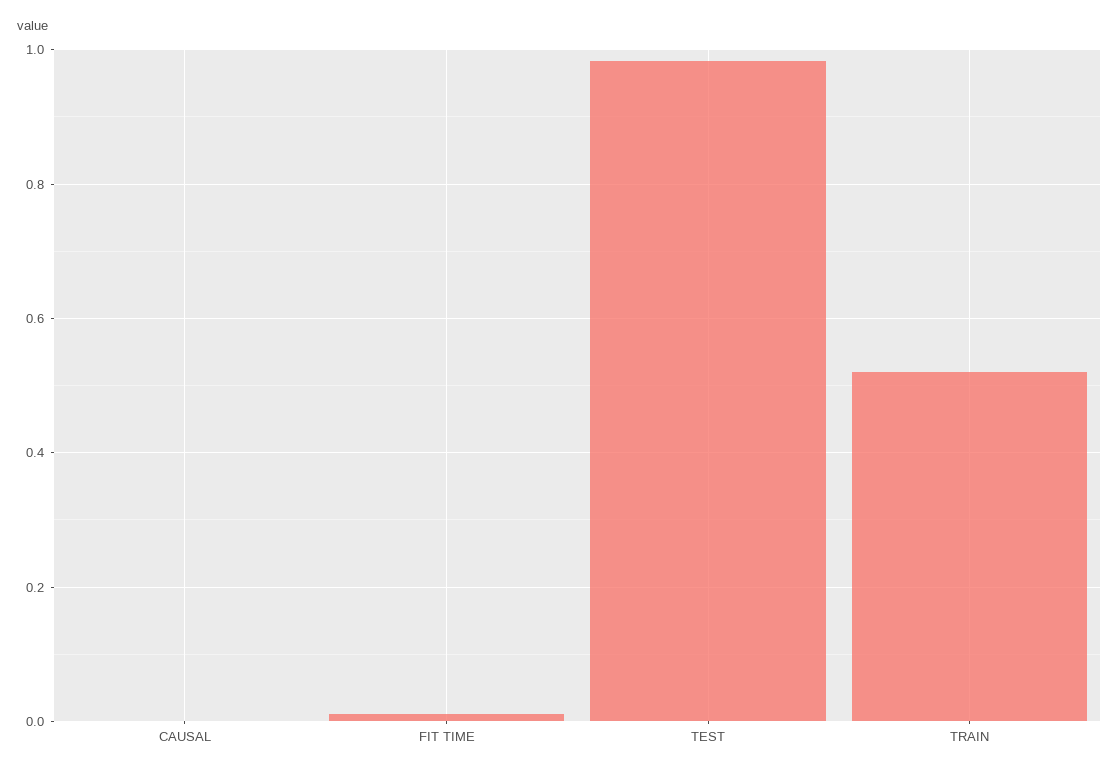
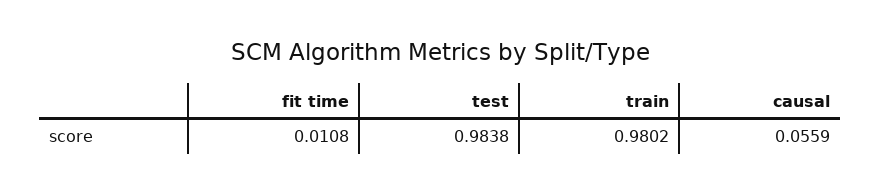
  {
-   "CAUSAL": 0,
+   "CAUSAL": 0.0559,
    "FIT TIME": 0.0108,
    "TEST": 0.9838,
-   "TRAIN": 0.52
+   "TRAIN": 0.9802
  }

